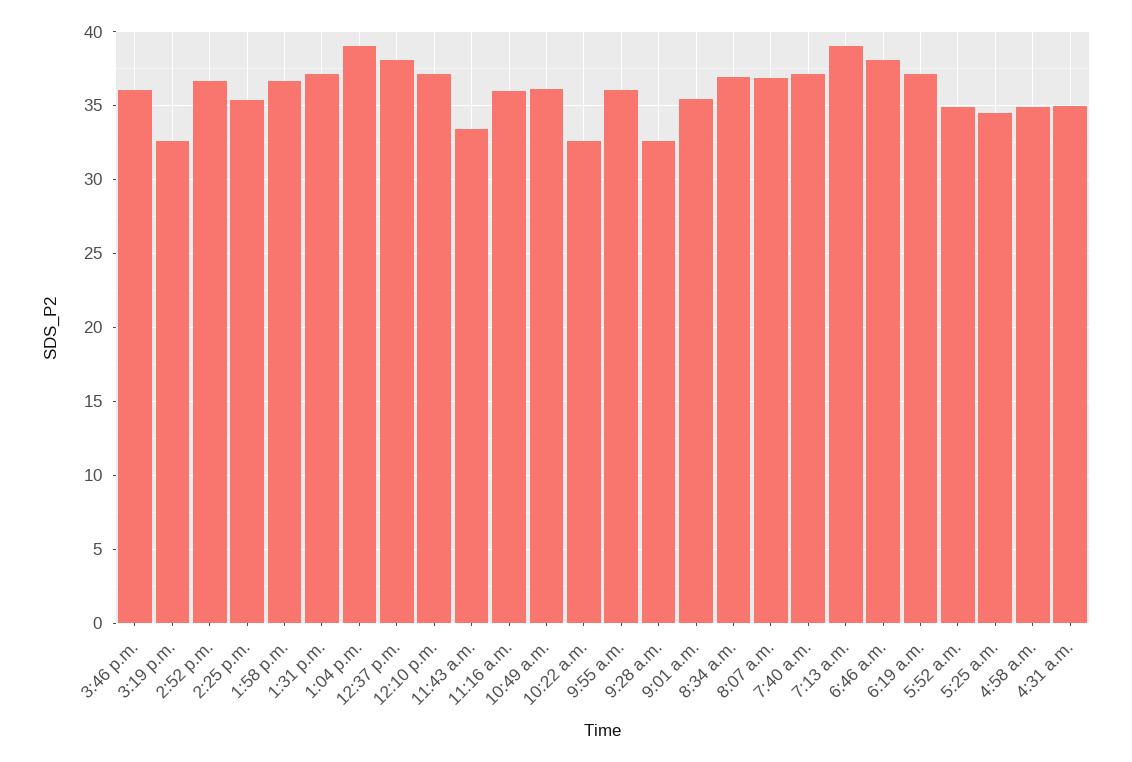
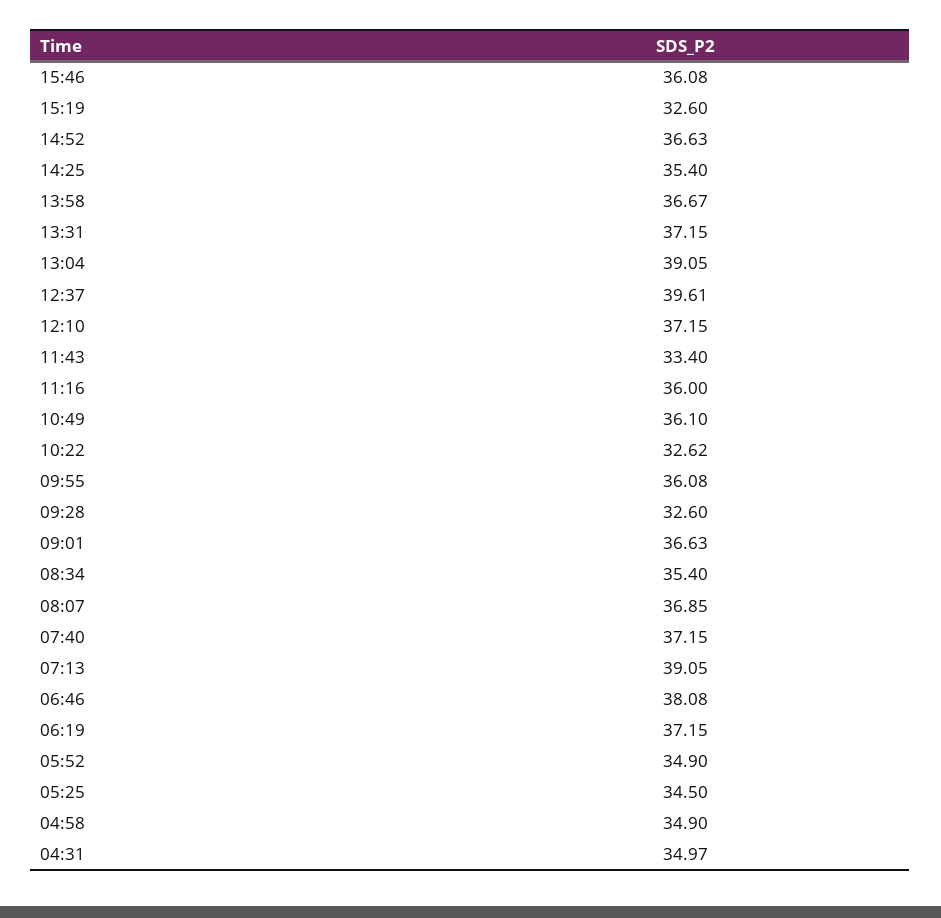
  {
    "3:46 p.m.": 36.08,
    "3:19 p.m.": 32.6,
    "2:52 p.m.": 36.63,
    "2:25 p.m.": 35.4,
    "1:58 p.m.": 36.67,
    "1:31 p.m.": 37.15,
    "1:04 p.m.": 39.05,
-   "12:37 p.m.": 38,
+   "12:37 p.m.": 39.61,
    "12:10 p.m.": 37.15,
    "11:43 a.m.": 33.4,
    "11:16 a.m.": 36,
    "10:49 a.m.": 36.1,
    "10:22 a.m.": 32.62,
    "9:55 a.m.": 36.08,
    "9:28 a.m.": 32.6,
-   "9:01 a.m.": 35.5,
+   "9:01 a.m.": 36.63,
-   "8:34 a.m.": 37,
+   "8:34 a.m.": 35.4,
    "8:07 a.m.": 36.85,
    "7:40 a.m.": 37.15,
    "7:13 a.m.": 39.05,
    "6:46 a.m.": 38.08,
    "6:19 a.m.": 37.15,
    "5:52 a.m.": 34.9,
    "5:25 a.m.": 34.5,
    "4:58 a.m.": 34.9,
    "4:31 a.m.": 34.97
  }

